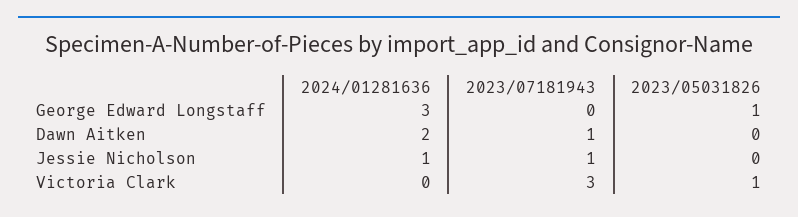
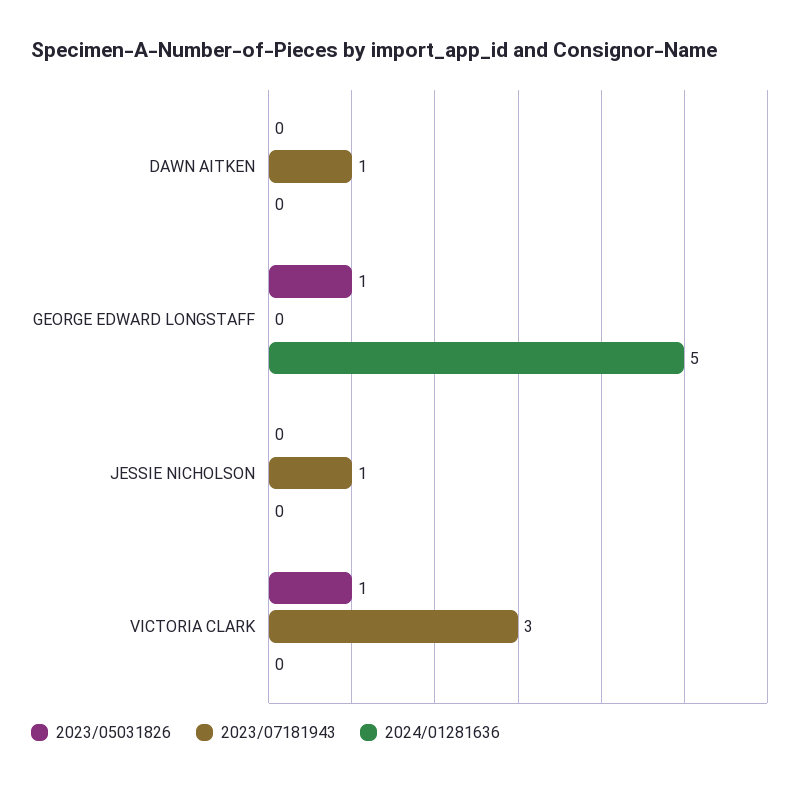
  {
    "2024/01281636": {
-     "George Edward Longstaff": 3,
+     "George Edward Longstaff": 5,
-     "Dawn Aitken": 2,
+     "Dawn Aitken": 0,
-     "Jessie Nicholson": 1,
+     "Jessie Nicholson": 0,
      "Victoria Clark": 0
    },
    "2023/07181943": {
      "George Edward Longstaff": 0,
      "Dawn Aitken": 1,
      "Jessie Nicholson": 1,
      "Victoria Clark": 3
    },
    "2023/05031826": {
      "George Edward Longstaff": 1,
      "Dawn Aitken": 0,
      "Jessie Nicholson": 0,
      "Victoria Clark": 1
    }
  }

